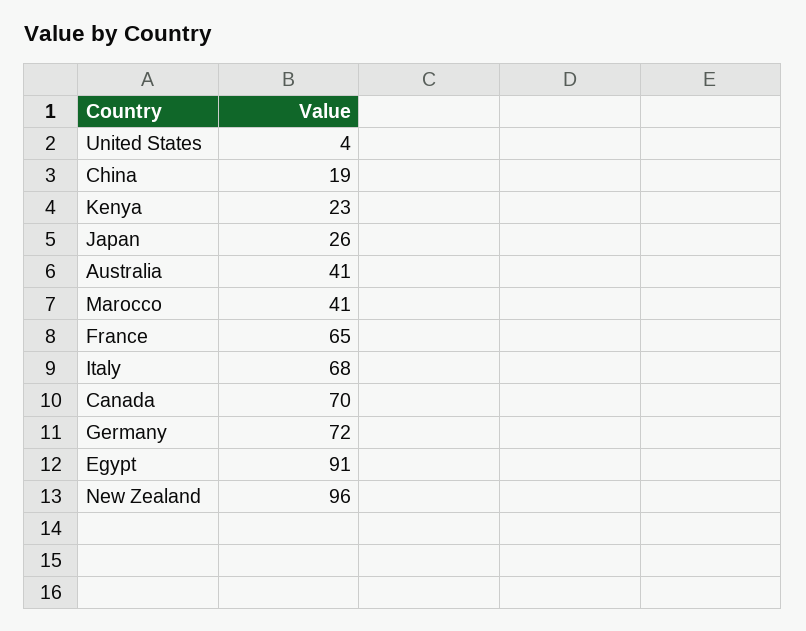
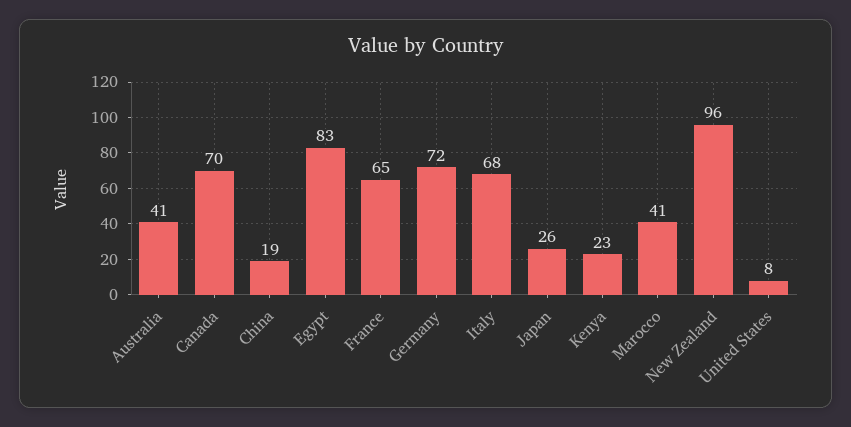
  {
-   "United States": 4,
+   "United States": 8,
    "China": 19,
    "Kenya": 23,
    "Japan": 26,
    "Australia": 41,
    "Marocco": 41,
    "France": 65,
    "Italy": 68,
    "Canada": 70,
    "Germany": 72,
-   "Egypt": 91,
+   "Egypt": 83,
    "New Zealand": 96
  }

